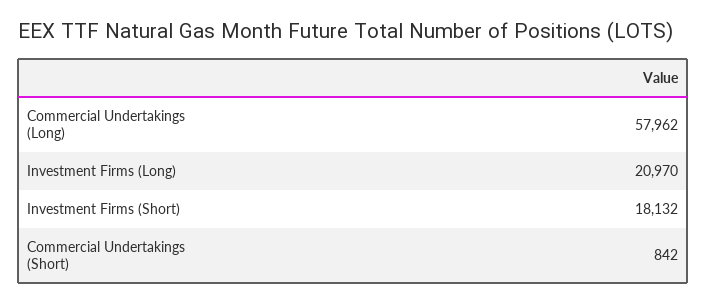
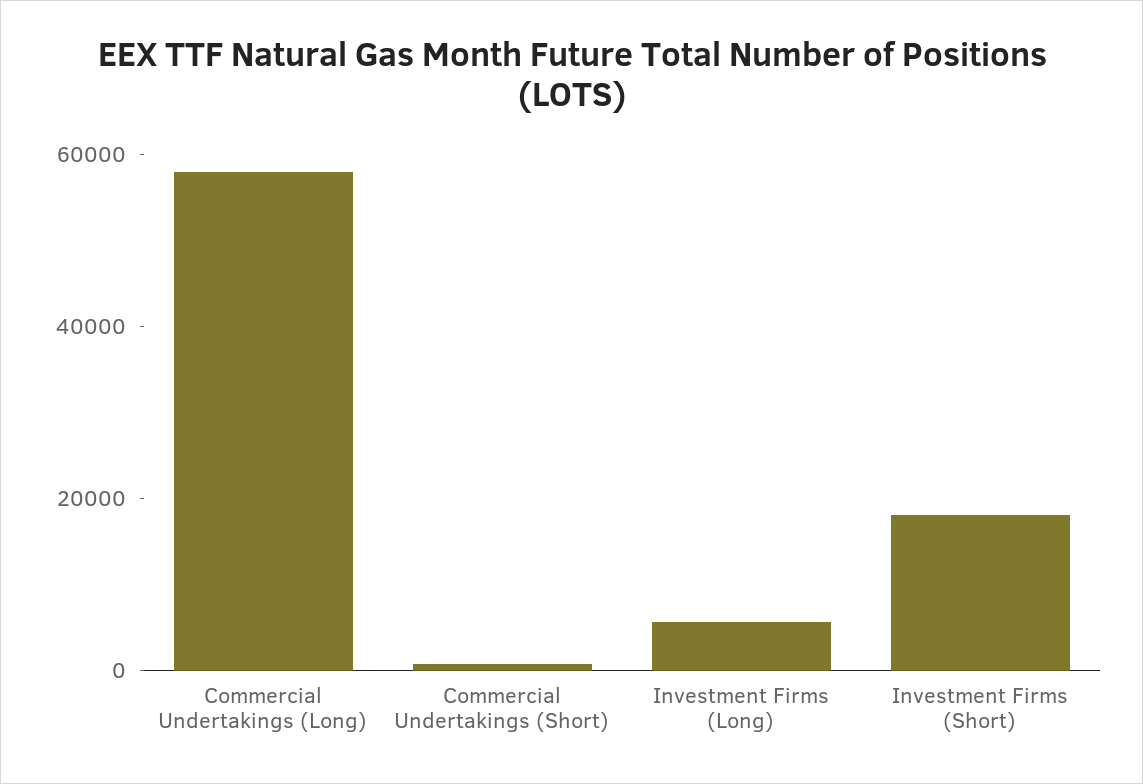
  {
    "Commercial Undertakings (Long)": 57962,
-   "Investment Firms (Long)": 20970,
+   "Investment Firms (Long)": 5000,
    "Investment Firms (Short)": 18132,
    "Commercial Undertakings (Short)": 842
  }

